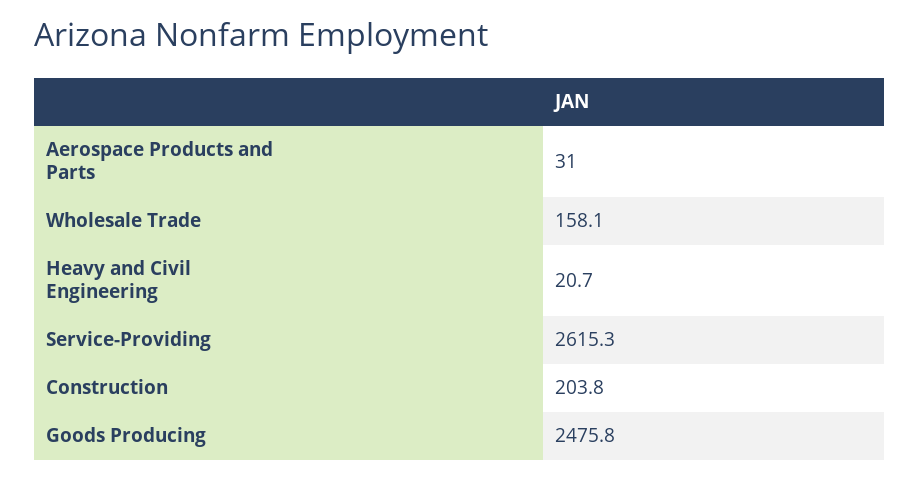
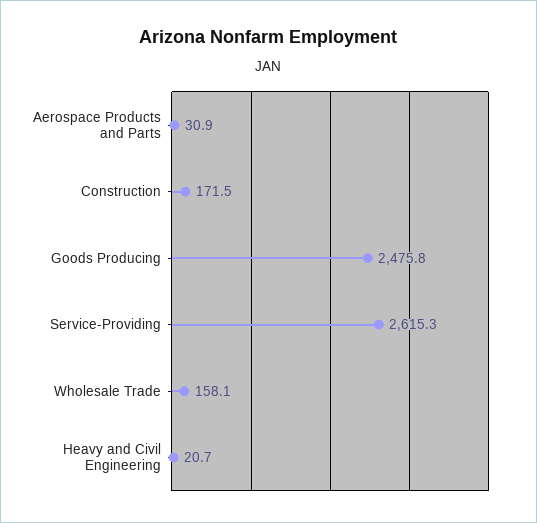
  {
-   "Aerospace Products and Parts": 31,
+   "Aerospace Products and Parts": 30.9,
    "Wholesale Trade": 158.1,
    "Heavy and Civil Engineering": 20.7,
    "Service-Providing": 2615.3,
-   "Construction": 203.8,
+   "Construction": 171.5,
    "Goods Producing": 2475.8
  }

